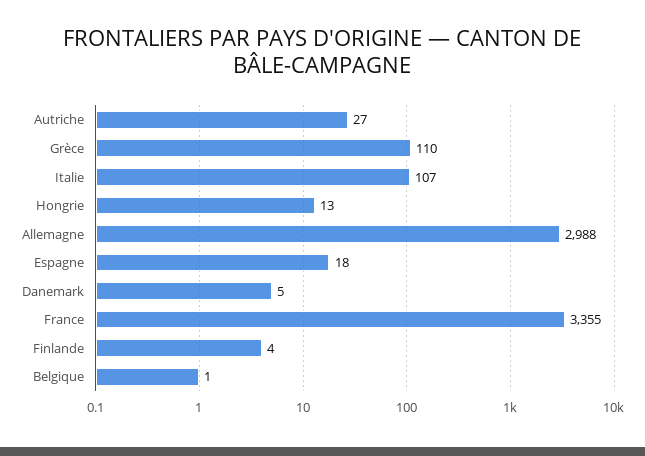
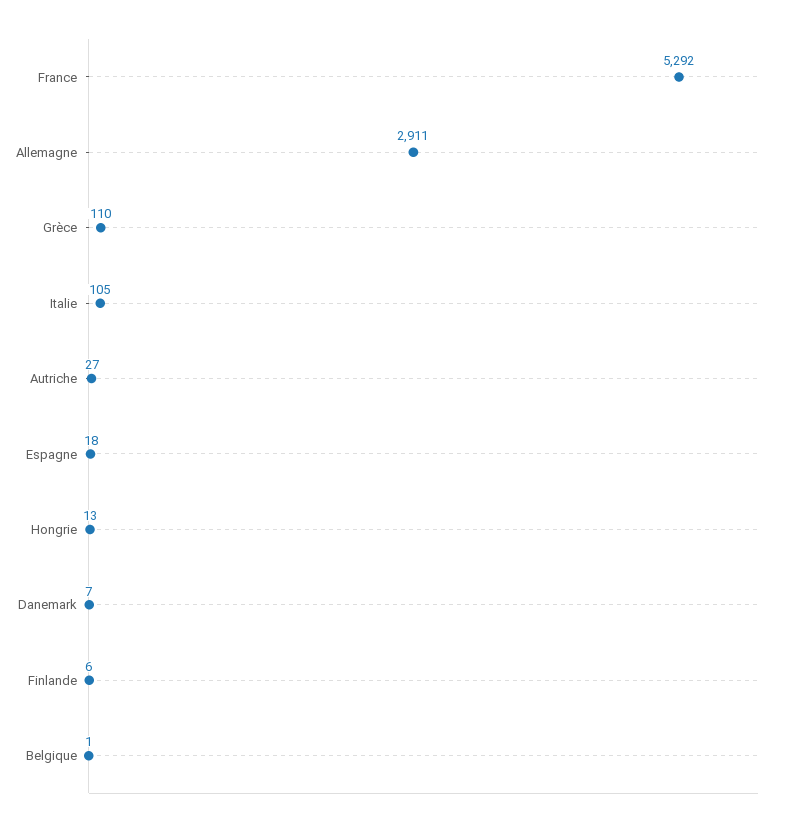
  {
    "Autriche": 27,
    "Grèce": 110,
-   "Italie": 107,
+   "Italie": 105,
    "Hongrie": 13,
-   "Allemagne": 2988,
+   "Allemagne": 2911,
    "Espagne": 18,
-   "Danemark": 5,
+   "Danemark": 7,
-   "France": 3355,
+   "France": 5292,
-   "Finlande": 4,
+   "Finlande": 6,
    "Belgique": 1
  }

